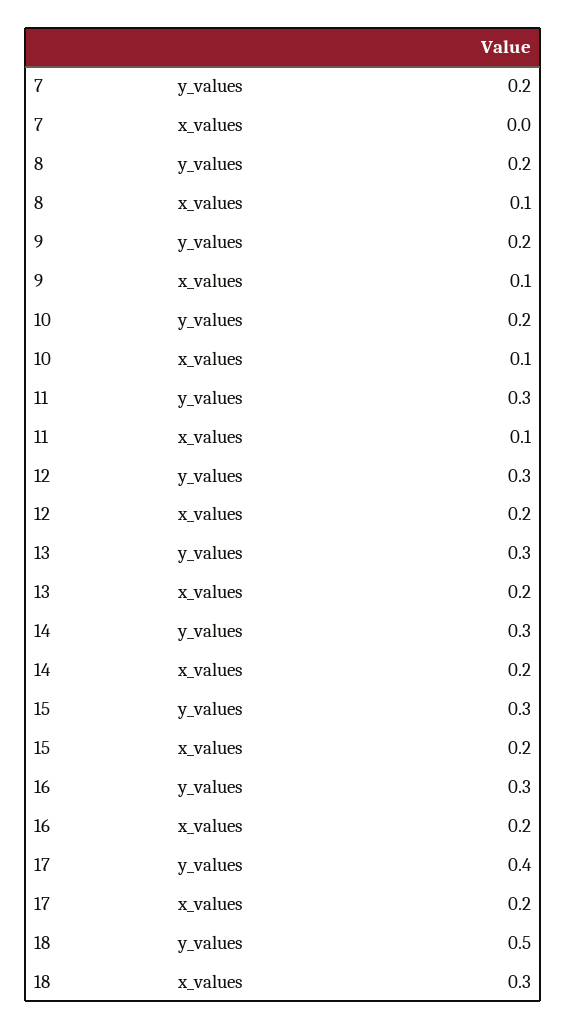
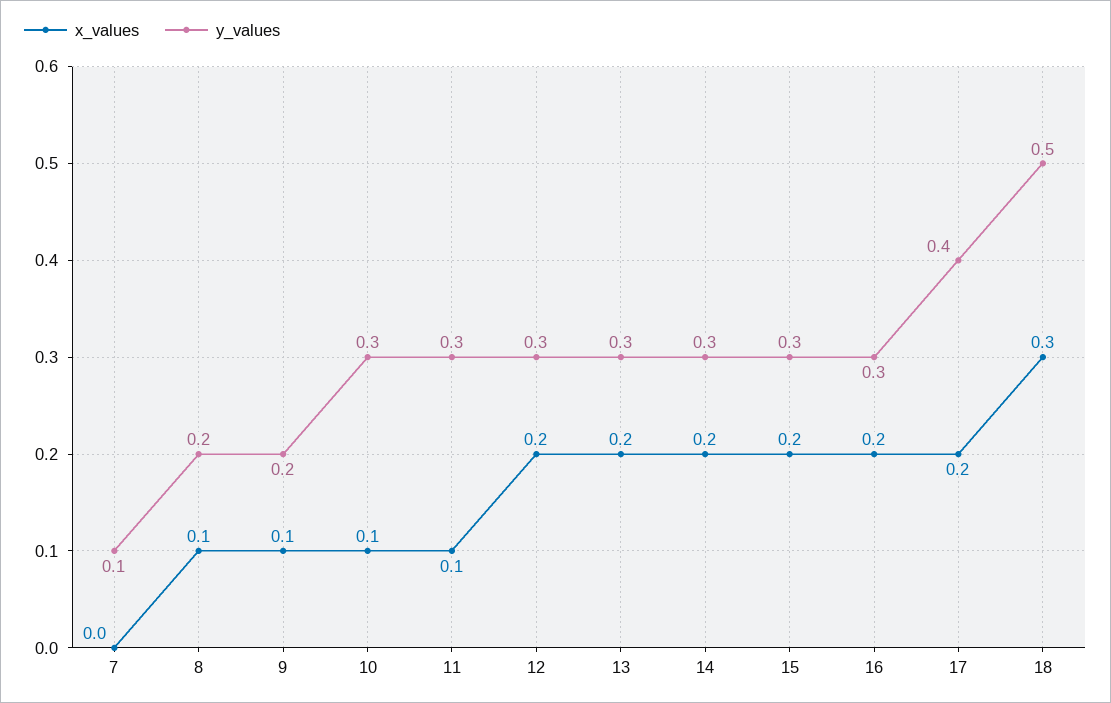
  {
    "y_values": {
-     "7": 0.2,
+     "7": 0.1,
      "8": 0.2,
      "9": 0.2,
-     "10": 0.2,
+     "10": 0.3,
      "11": 0.3,
      "12": 0.3,
      "13": 0.3,
      "14": 0.3,
      "15": 0.3,
      "16": 0.3,
      "17": 0.4,
      "18": 0.5
    },
    "x_values": {
      "7": 0,
      "8": 0.1,
      "9": 0.1,
      "10": 0.1,
      "11": 0.1,
      "12": 0.2,
      "13": 0.2,
      "14": 0.2,
      "15": 0.2,
      "16": 0.2,
      "17": 0.2,
      "18": 0.3
    }
  }

